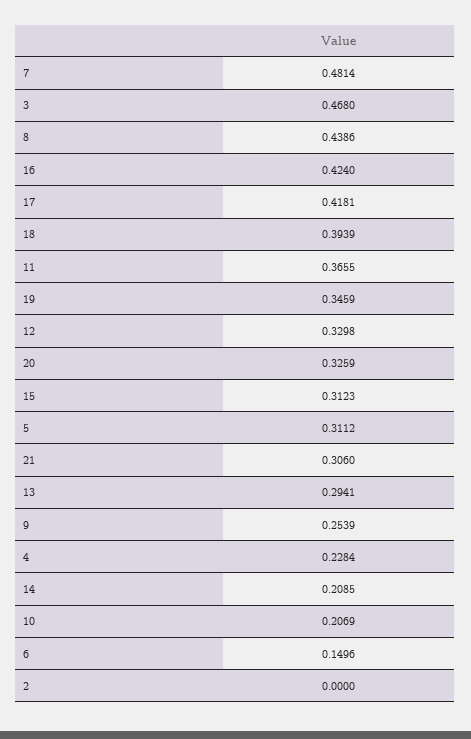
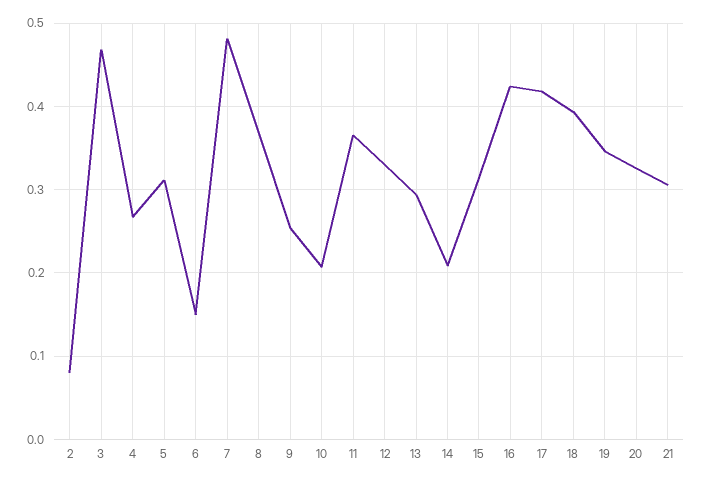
  {
    "7": 0.4814,
    "3": 0.468,
-   "8": 0.4386,
+   "8": 0.37,
    "16": 0.424,
    "17": 0.4181,
    "18": 0.3939,
    "11": 0.3655,
    "19": 0.3459,
    "12": 0.3298,
    "20": 0.3259,
    "15": 0.3123,
    "5": 0.3112,
    "21": 0.306,
    "13": 0.2941,
    "9": 0.2539,
-   "4": 0.2284,
+   "4": 0.27,
    "14": 0.2085,
    "10": 0.2069,
    "6": 0.1496,
-   "2": 0
+   "2": 0.08
  }

